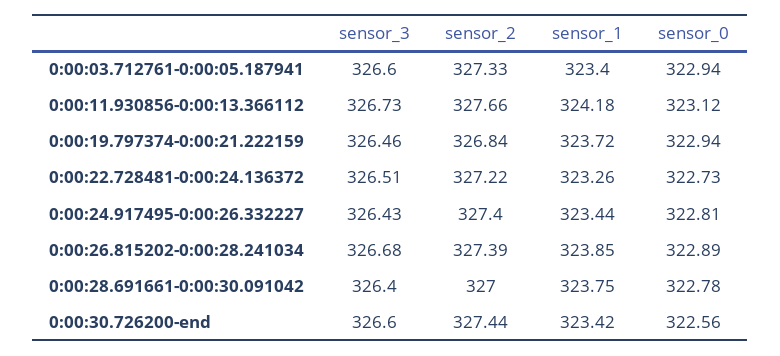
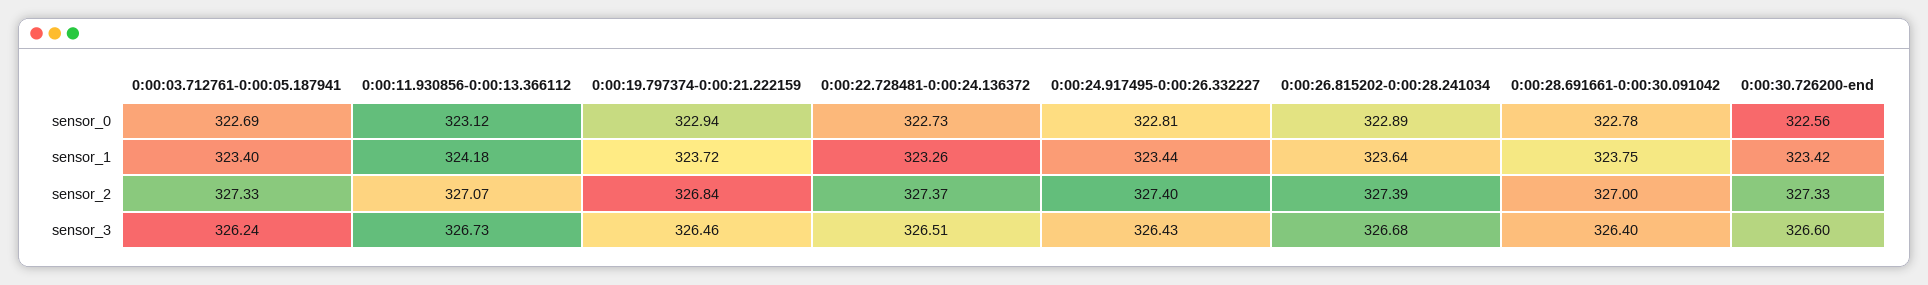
  {
    "sensor_3": {
-     "0:00:03.712761-0:00:05.187941": 326.6,
+     "0:00:03.712761-0:00:05.187941": 326.24,
      "0:00:11.930856-0:00:13.366112": 326.73,
      "0:00:19.797374-0:00:21.222159": 326.46,
      "0:00:22.728481-0:00:24.136372": 326.51,
      "0:00:24.917495-0:00:26.332227": 326.43,
      "0:00:26.815202-0:00:28.241034": 326.68,
      "0:00:28.691661-0:00:30.091042": 326.4,
      "0:00:30.726200-end": 326.6
    },
    "sensor_2": {
      "0:00:03.712761-0:00:05.187941": 327.33,
-     "0:00:11.930856-0:00:13.366112": 327.66,
+     "0:00:11.930856-0:00:13.366112": 327.07,
      "0:00:19.797374-0:00:21.222159": 326.84,
-     "0:00:22.728481-0:00:24.136372": 327.22,
+     "0:00:22.728481-0:00:24.136372": 327.37,
      "0:00:24.917495-0:00:26.332227": 327.4,
      "0:00:26.815202-0:00:28.241034": 327.39,
      "0:00:28.691661-0:00:30.091042": 327,
-     "0:00:30.726200-end": 327.44
+     "0:00:30.726200-end": 327.33
    },
    "sensor_1": {
      "0:00:03.712761-0:00:05.187941": 323.4,
      "0:00:11.930856-0:00:13.366112": 324.18,
      "0:00:19.797374-0:00:21.222159": 323.72,
      "0:00:22.728481-0:00:24.136372": 323.26,
      "0:00:24.917495-0:00:26.332227": 323.44,
-     "0:00:26.815202-0:00:28.241034": 323.85,
+     "0:00:26.815202-0:00:28.241034": 323.64,
      "0:00:28.691661-0:00:30.091042": 323.75,
      "0:00:30.726200-end": 323.42
    },
    "sensor_0": {
-     "0:00:03.712761-0:00:05.187941": 322.94,
+     "0:00:03.712761-0:00:05.187941": 322.69,
      "0:00:11.930856-0:00:13.366112": 323.12,
      "0:00:19.797374-0:00:21.222159": 322.94,
      "0:00:22.728481-0:00:24.136372": 322.73,
      "0:00:24.917495-0:00:26.332227": 322.81,
      "0:00:26.815202-0:00:28.241034": 322.89,
      "0:00:28.691661-0:00:30.091042": 322.78,
      "0:00:30.726200-end": 322.56
    }
  }

